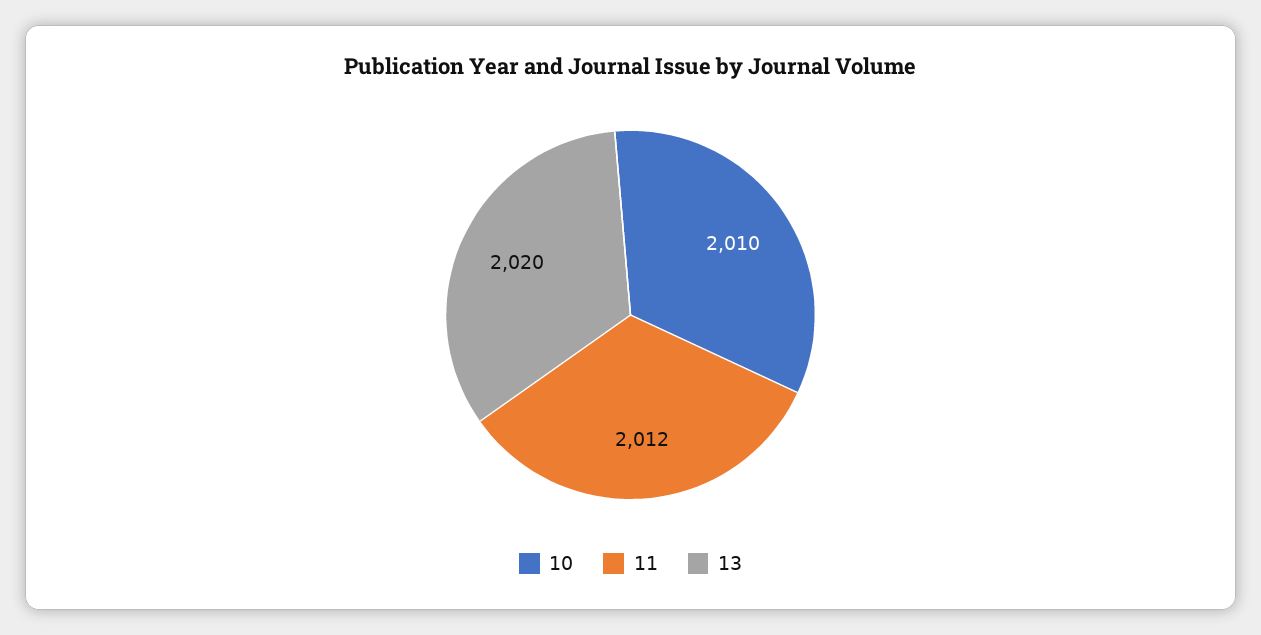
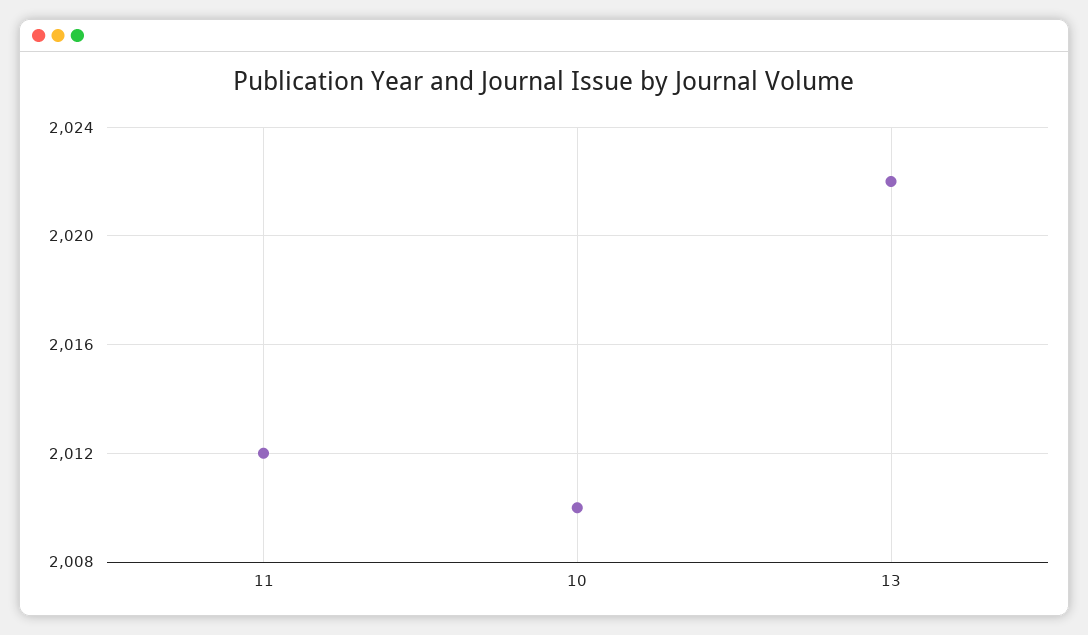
  {
    "10": 2010,
    "11": 2012,
-   "13": 2020
+   "13": 2022
  }

